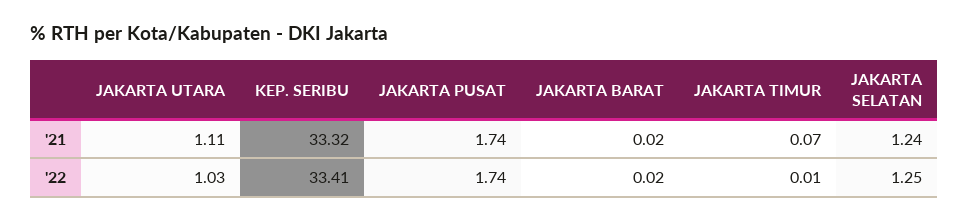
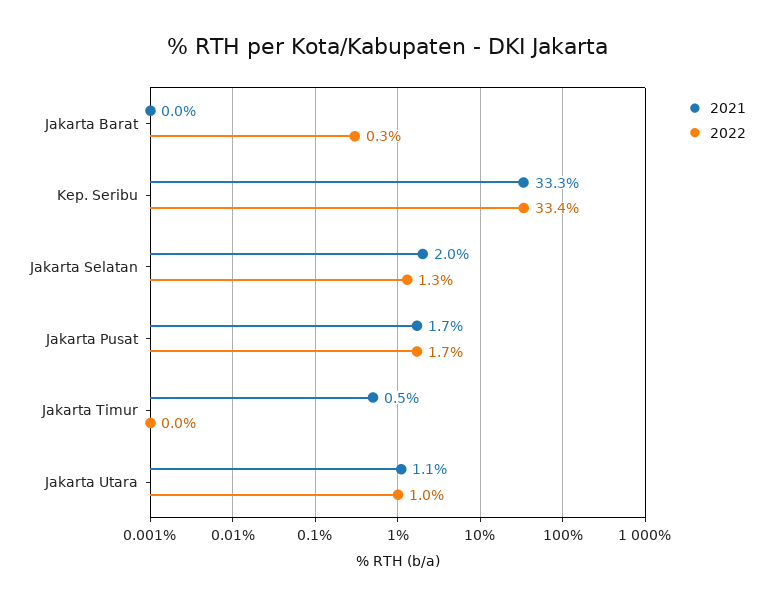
  {
    "'21": {
      "JAKARTA UTARA": 1.11,
      "KEP. SERIBU": 33.32,
      "JAKARTA PUSAT": 1.74,
      "JAKARTA BARAT": 0.02,
-     "JAKARTA TIMUR": 0.07,
+     "JAKARTA TIMUR": 0.5,
-     "JAKARTA SELATAN": 1.24
+     "JAKARTA SELATAN": 2
    },
    "'22": {
      "JAKARTA UTARA": 1.03,
      "KEP. SERIBU": 33.41,
      "JAKARTA PUSAT": 1.74,
-     "JAKARTA BARAT": 0.02,
+     "JAKARTA BARAT": 0.3,
      "JAKARTA TIMUR": 0.01,
      "JAKARTA SELATAN": 1.25
    }
  }

